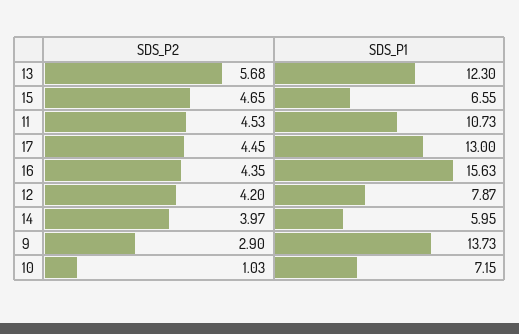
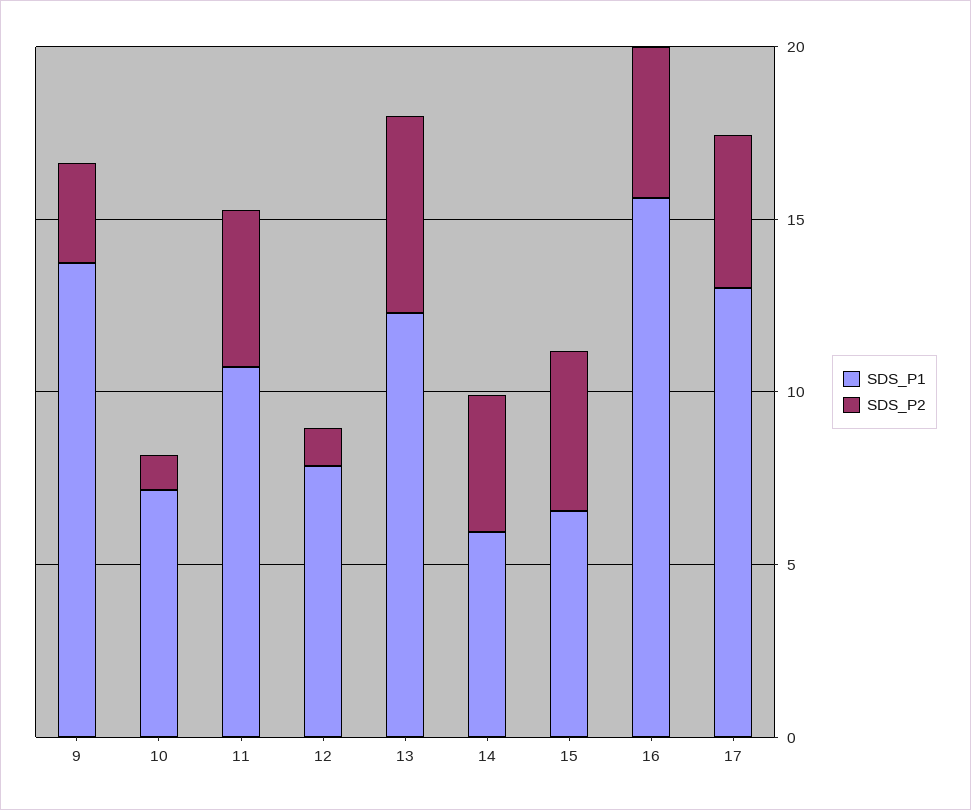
  {
    "SDS_P2": {
      "13": 5.68,
      "15": 4.65,
      "11": 4.53,
      "17": 4.45,
      "16": 4.35,
-     "12": 4.2,
+     "12": 1,
      "14": 3.97,
      "9": 2.9,
      "10": 1.03
    },
    "SDS_P1": {
      "13": 12.3,
      "15": 6.55,
      "11": 10.73,
      "17": 13,
      "16": 15.63,
      "12": 7.87,
      "14": 5.95,
      "9": 13.73,
      "10": 7.15
    }
  }

